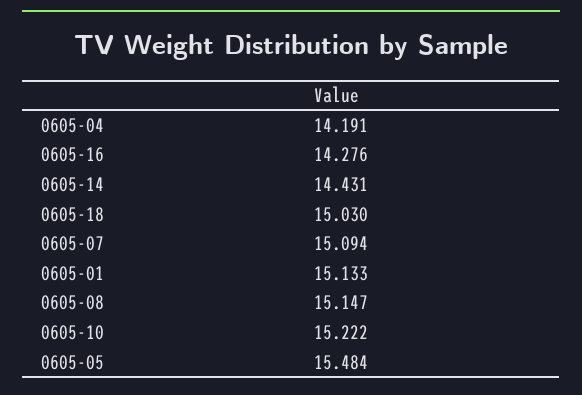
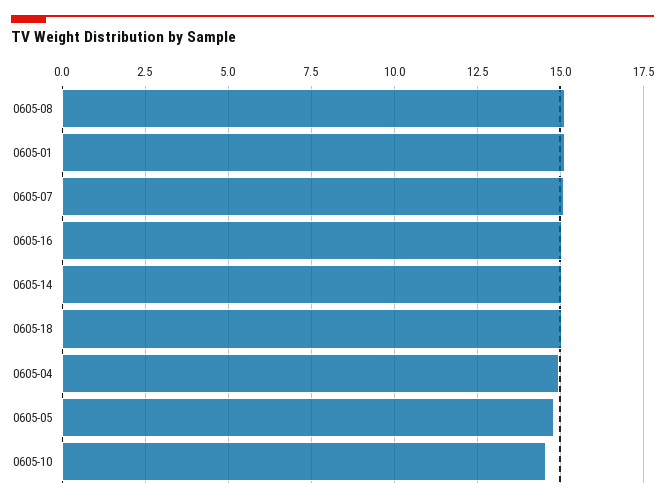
  {
-   "0605-04": 14.191,
+   "0605-04": 15,
-   "0605-16": 14.276,
+   "0605-16": 15,
-   "0605-14": 14.431,
+   "0605-14": 15,
    "0605-18": 15.03,
    "0605-07": 15.094,
    "0605-01": 15.133,
    "0605-08": 15.147,
-   "0605-10": 15.222,
+   "0605-10": 14.5,
-   "0605-05": 15.484
+   "0605-05": 14.75
  }

